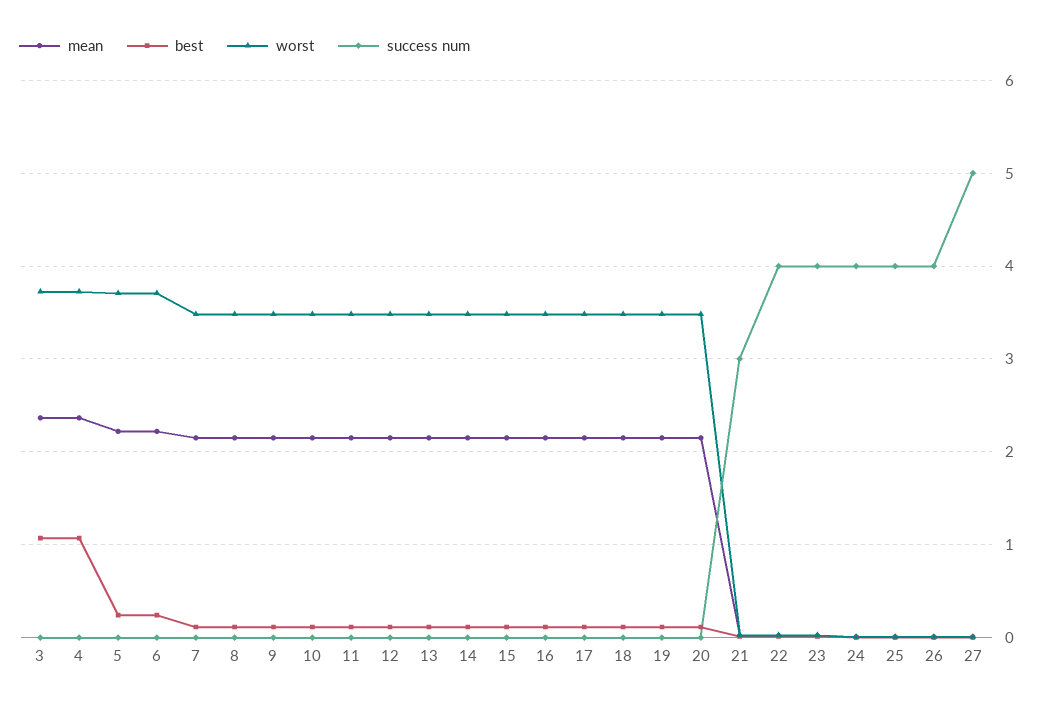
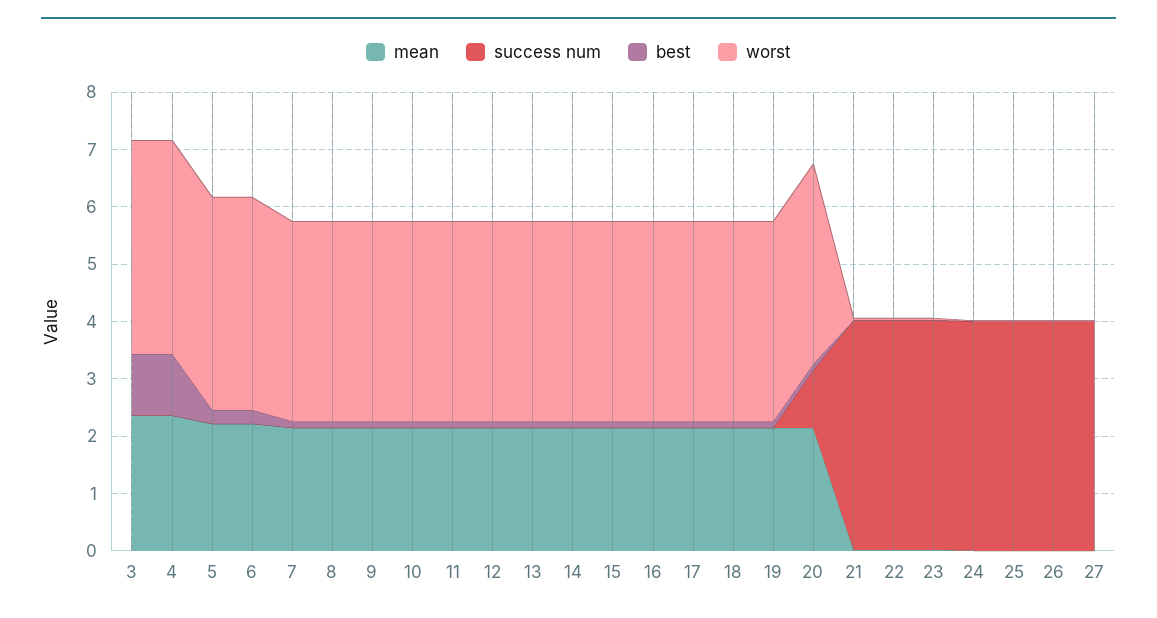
  {
    "mean": {
      "3": 2.4,
      "4": 2.4,
      "5": 2.2,
      "6": 2.2,
      "7": 2.2,
      "8": 2.2,
      "9": 2.2,
      "10": 2.2,
      "11": 2.2,
      "12": 2.2,
      "13": 2.2,
      "14": 2.2,
      "15": 2.2,
      "16": 2.2,
      "17": 2.2,
      "18": 2.2,
      "19": 2.2,
      "20": 2.2,
      "21": 0,
      "22": 0,
      "23": 0,
      "24": 0,
      "25": 0,
      "26": 0,
      "27": 0
    },
    "best": {
      "3": 1.1,
      "4": 1.1,
      "5": 0.2,
      "6": 0.2,
      "7": 0.1,
      "8": 0.1,
      "9": 0.1,
      "10": 0.1,
      "11": 0.1,
      "12": 0.1,
      "13": 0.1,
      "14": 0.1,
      "15": 0.1,
      "16": 0.1,
      "17": 0.1,
      "18": 0.1,
      "19": 0.1,
      "20": 0.1,
      "21": 0,
      "22": 0,
      "23": 0,
      "24": 0,
      "25": 0,
      "26": 0,
      "27": 0
    },
    "worst": {
      "3": 3.7,
      "4": 3.7,
      "5": 3.7,
      "6": 3.7,
      "7": 3.5,
      "8": 3.5,
      "9": 3.5,
      "10": 3.5,
      "11": 3.5,
      "12": 3.5,
      "13": 3.5,
      "14": 3.5,
      "15": 3.5,
      "16": 3.5,
      "17": 3.5,
      "18": 3.5,
      "19": 3.5,
      "20": 3.5,
      "21": 0,
      "22": 0,
      "23": 0,
      "24": 0,
      "25": 0,
      "26": 0,
      "27": 0
    },
    "success num": {
      "3": 0,
      "4": 0,
      "5": 0,
      "6": 0,
      "7": 0,
      "8": 0,
      "9": 0,
      "10": 0,
      "11": 0,
      "12": 0,
      "13": 0,
      "14": 0,
      "15": 0,
      "16": 0,
      "17": 0,
      "18": 0,
      "19": 0,
-     "20": 0,
+     "20": 1,
-     "21": 3,
+     "21": 4,
      "22": 4,
      "23": 4,
      "24": 4,
      "25": 4,
      "26": 4,
-     "27": 5
+     "27": 4
    }
  }

